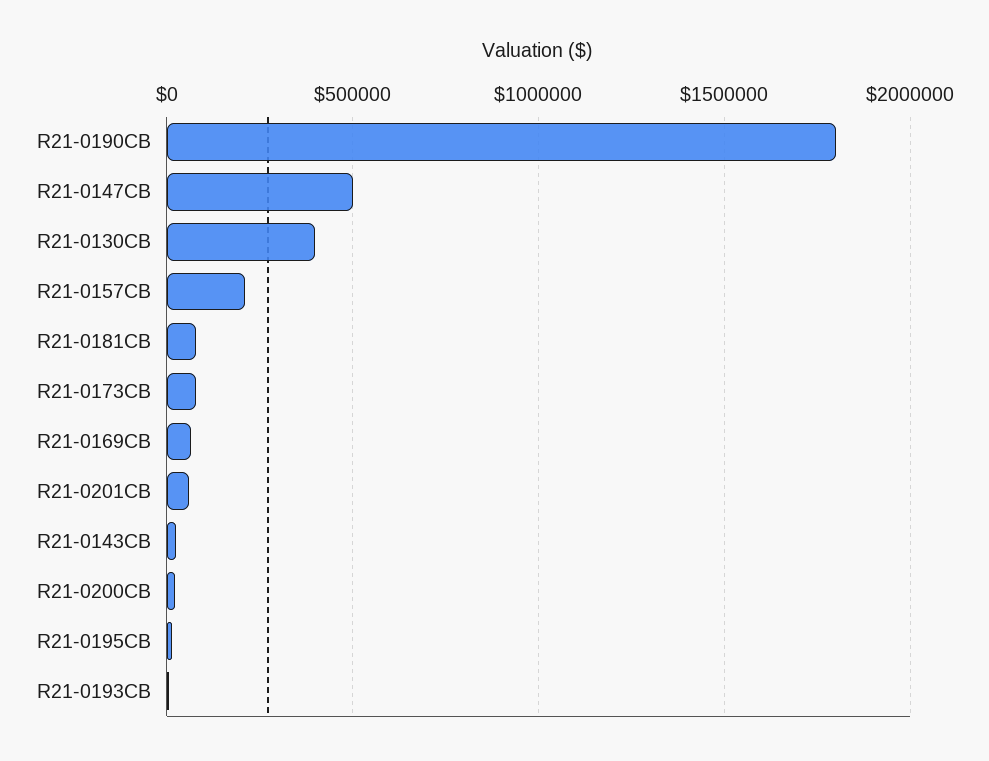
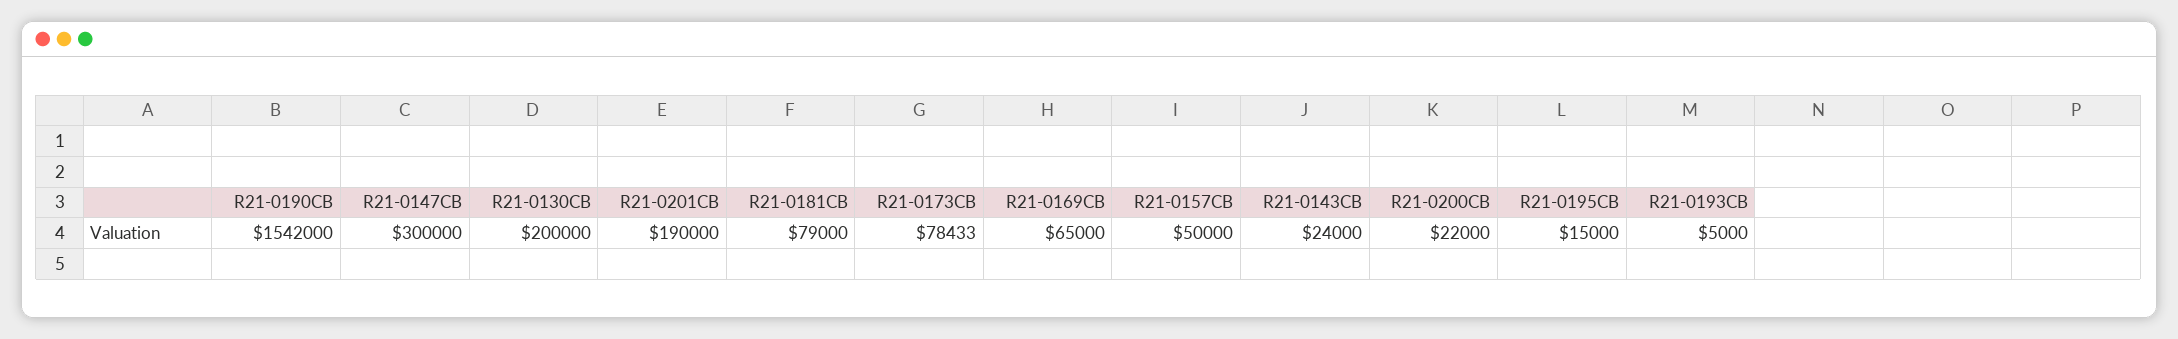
  {
-   "R21-0190CB": 1800000,
+   "R21-0190CB": 1542000,
-   "R21-0147CB": 500000,
+   "R21-0147CB": 300000,
-   "R21-0130CB": 400000,
+   "R21-0130CB": 200000,
-   "R21-0157CB": 200000,
+   "R21-0157CB": 50000,
    "R21-0181CB": 79000,
    "R21-0173CB": 78433,
    "R21-0169CB": 65000,
-   "R21-0201CB": 50000,
+   "R21-0201CB": 190000,
    "R21-0143CB": 24000,
    "R21-0200CB": 22000,
    "R21-0195CB": 15000,
    "R21-0193CB": 5000
  }

